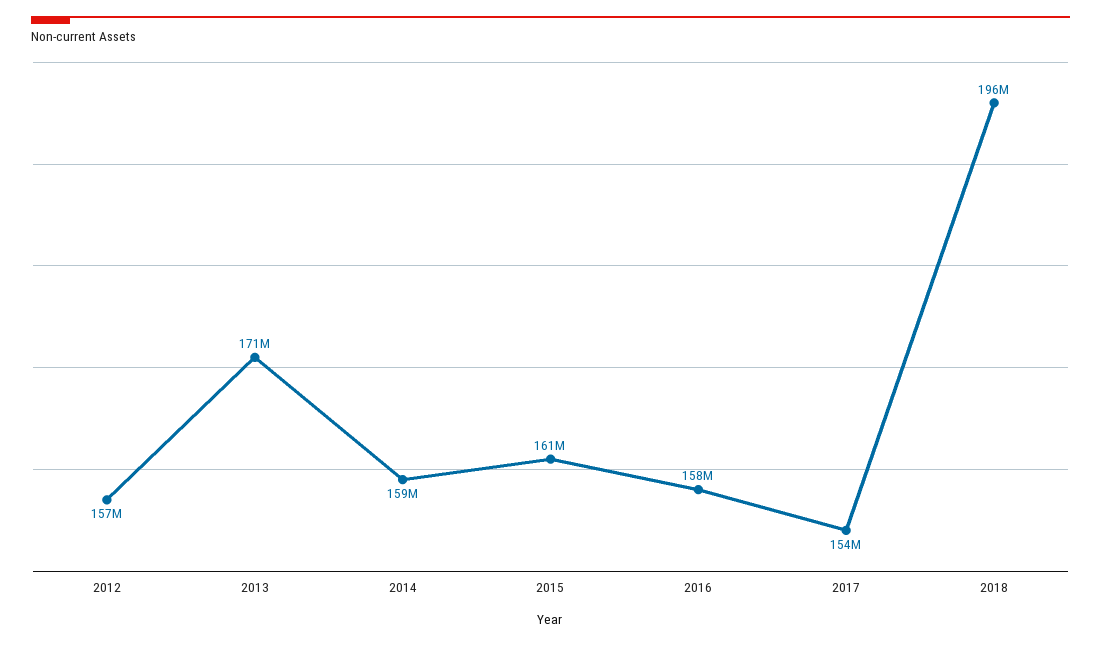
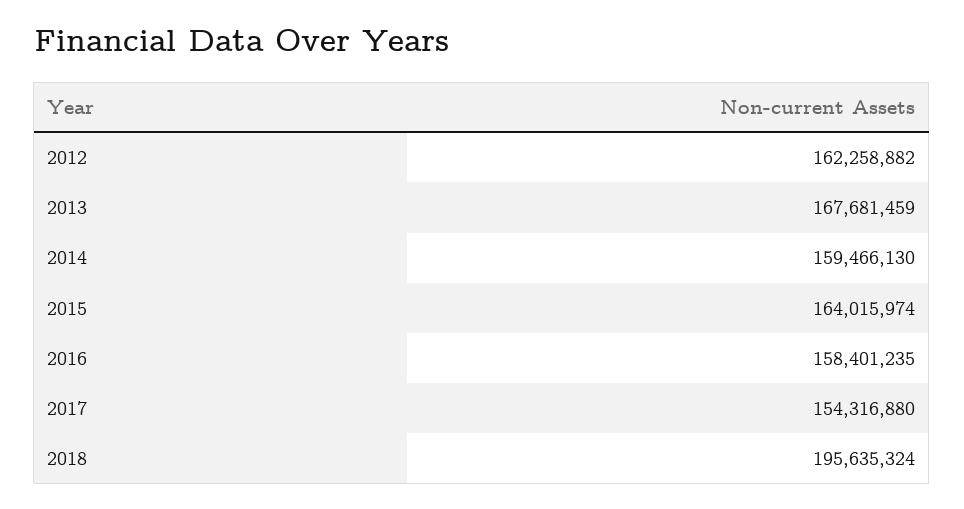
  {
-   "2012": 157000000,
+   "2012": 162258882,
-   "2013": 171000000,
+   "2013": 167681459,
    "2014": 159466130,
-   "2015": 161000000,
+   "2015": 164015974,
    "2016": 158401235,
    "2017": 154316880,
    "2018": 195635324
  }

